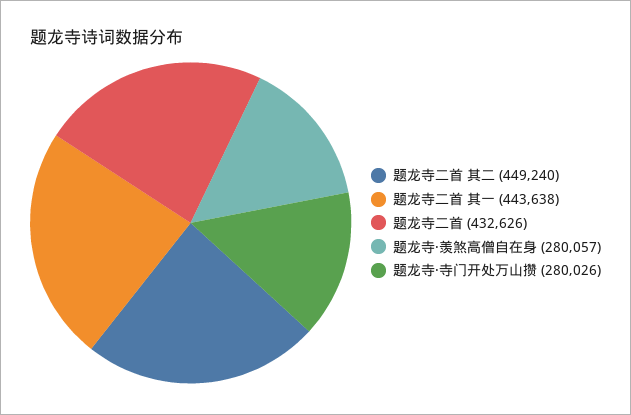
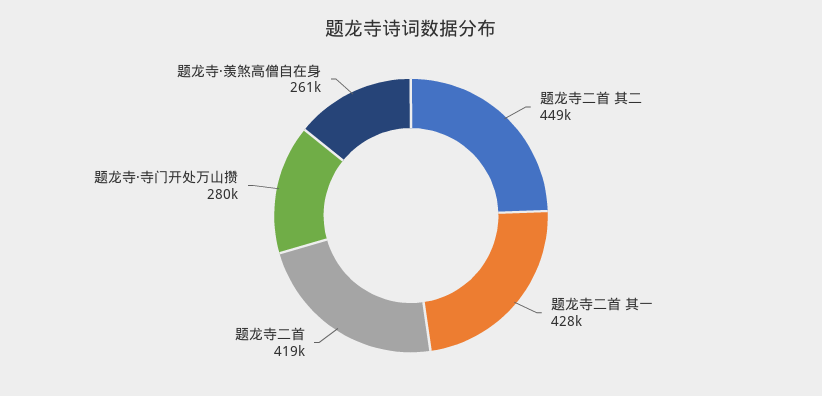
  {
    "题龙寺二首 其二": 449240,
-   "题龙寺二首 其一": 443638,
+   "题龙寺二首 其一": 428000,
-   "题龙寺二首": 432626,
+   "题龙寺二首": 419000,
-   "题龙寺·羡煞高僧自在身": 280057,
+   "题龙寺·羡煞高僧自在身": 261000,
    "题龙寺·寺门开处万山攒": 280026
  }

